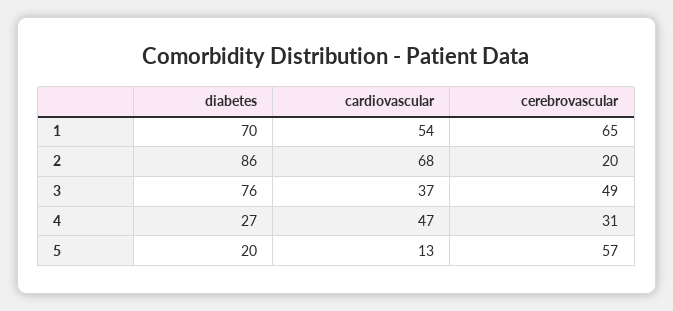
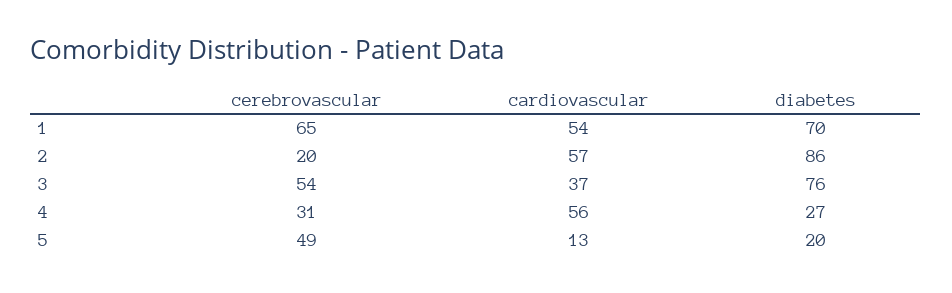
  {
    "diabetes": {
      "1": 70,
      "2": 86,
      "3": 76,
      "4": 27,
      "5": 20
    },
    "cardiovascular": {
      "1": 54,
-     "2": 68,
+     "2": 57,
      "3": 37,
-     "4": 47,
+     "4": 56,
      "5": 13
    },
    "cerebrovascular": {
      "1": 65,
      "2": 20,
-     "3": 49,
+     "3": 54,
      "4": 31,
-     "5": 57
+     "5": 49
    }
  }

